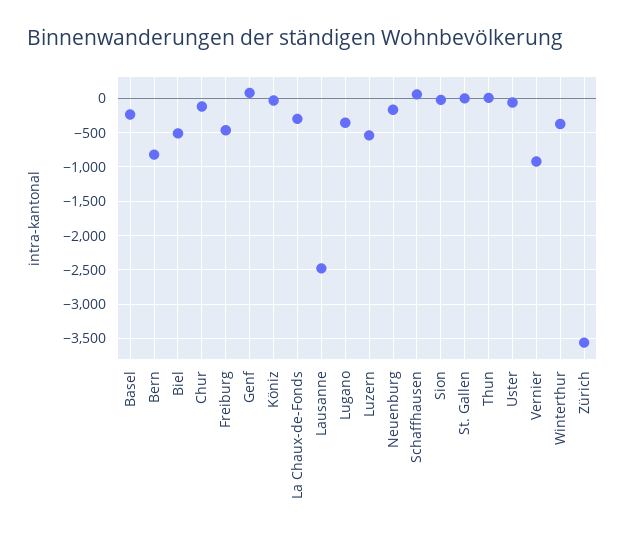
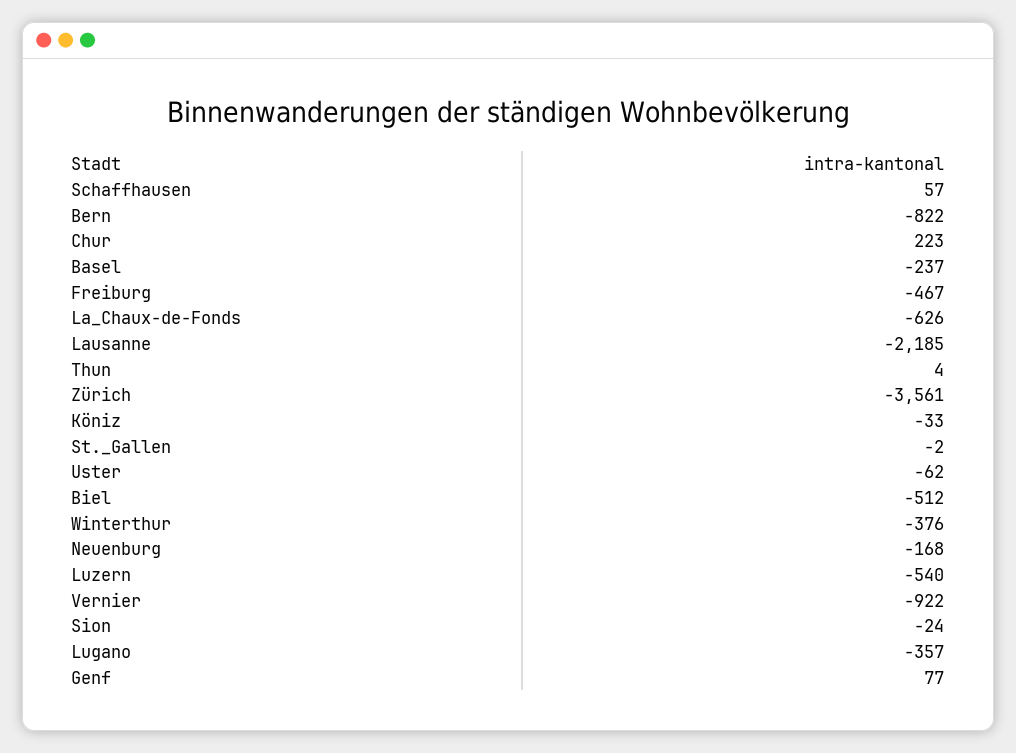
  {
    "Basel": -237,
    "Bern": -822,
    "Biel": -512,
-   "Chur": -100,
+   "Chur": 223,
    "Freiburg": -467,
    "Genf": 77,
    "Köniz": -33,
-   "La Chaux-de-Fonds": -300,
+   "La Chaux-de-Fonds": -626,
-   "Lausanne": -2500,
+   "Lausanne": -2185,
    "Lugano": -357,
    "Luzern": -540,
    "Neuenburg": -168,
    "Schaffhausen": 57,
    "Sion": -24,
    "St. Gallen": -2,
    "Thun": 4,
    "Uster": -62,
    "Vernier": -922,
    "Winterthur": -376,
    "Zürich": -3561
  }

